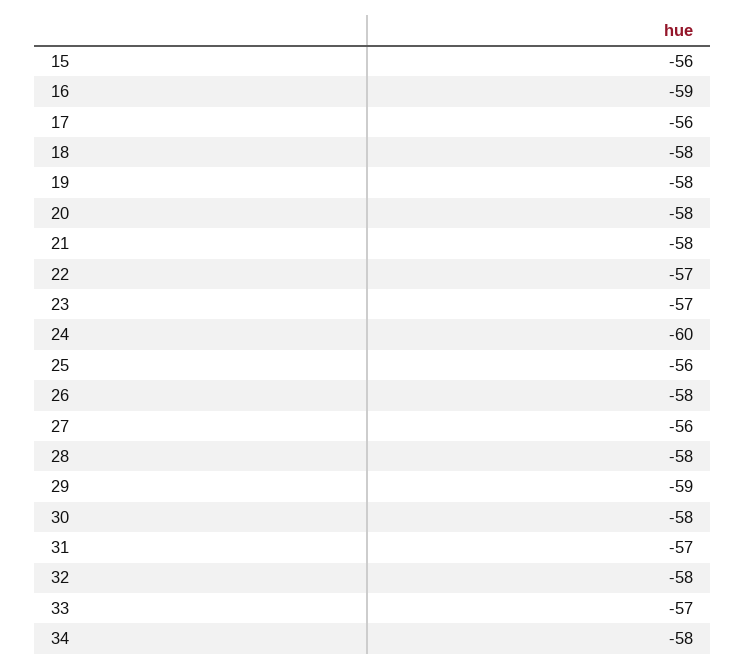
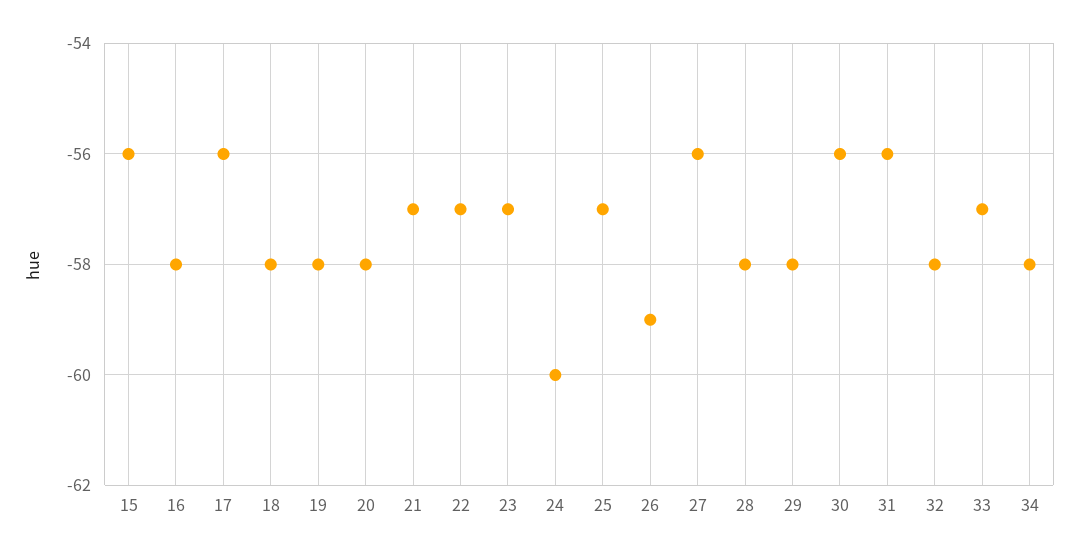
  {
    "15": -56,
-   "16": -59,
+   "16": -58,
    "17": -56,
    "18": -58,
    "19": -58,
    "20": -58,
-   "21": -58,
+   "21": -57,
    "22": -57,
    "23": -57,
    "24": -60,
-   "25": -56,
+   "25": -57,
-   "26": -58,
+   "26": -59,
    "27": -56,
    "28": -58,
-   "29": -59,
+   "29": -58,
-   "30": -58,
+   "30": -56,
-   "31": -57,
+   "31": -56,
    "32": -58,
    "33": -57,
    "34": -58
  }

